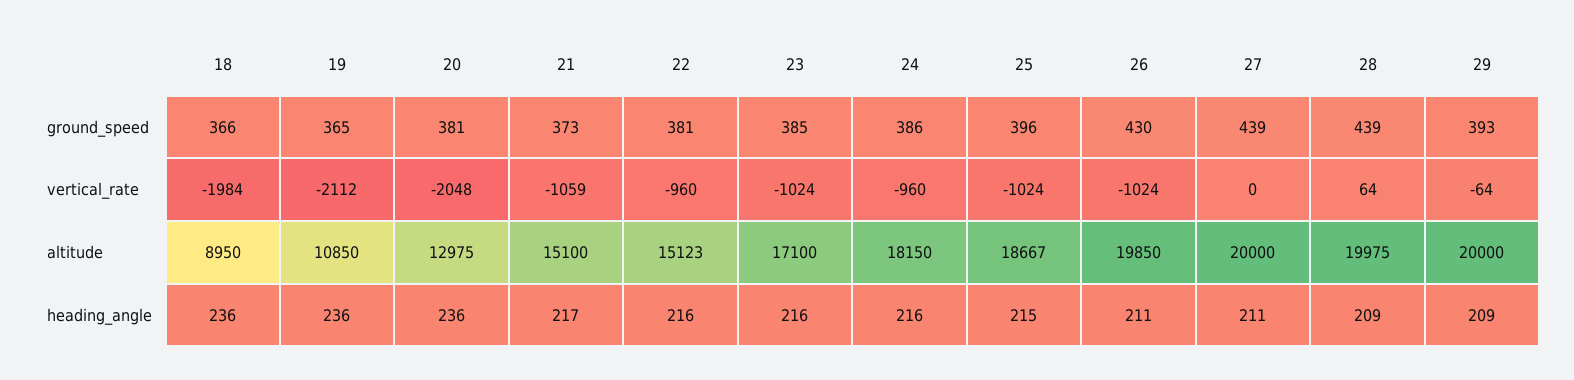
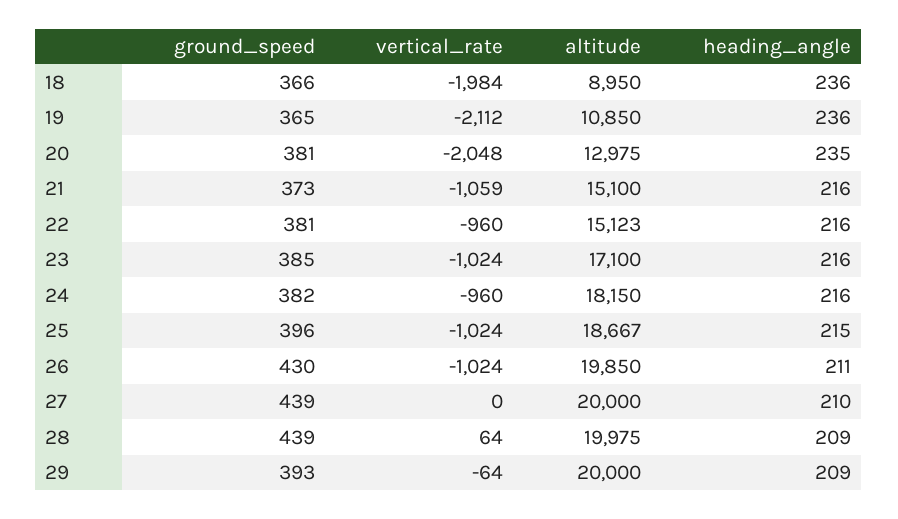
  {
    "18": {
      "ground_speed": 366,
      "vertical_rate": -1984,
      "altitude": 8950,
      "heading_angle": 236
    },
    "19": {
      "ground_speed": 365,
      "vertical_rate": -2112,
      "altitude": 10850,
      "heading_angle": 236
    },
    "20": {
      "ground_speed": 381,
      "vertical_rate": -2048,
      "altitude": 12975,
-     "heading_angle": 236
+     "heading_angle": 235
    },
    "21": {
      "ground_speed": 373,
      "vertical_rate": -1059,
      "altitude": 15100,
-     "heading_angle": 217
+     "heading_angle": 216
    },
    "22": {
      "ground_speed": 381,
      "vertical_rate": -960,
      "altitude": 15123,
      "heading_angle": 216
    },
    "23": {
      "ground_speed": 385,
      "vertical_rate": -1024,
      "altitude": 17100,
      "heading_angle": 216
    },
    "24": {
-     "ground_speed": 386,
+     "ground_speed": 382,
      "vertical_rate": -960,
      "altitude": 18150,
      "heading_angle": 216
    },
    "25": {
      "ground_speed": 396,
      "vertical_rate": -1024,
      "altitude": 18667,
      "heading_angle": 215
    },
    "26": {
      "ground_speed": 430,
      "vertical_rate": -1024,
      "altitude": 19850,
      "heading_angle": 211
    },
    "27": {
      "ground_speed": 439,
      "vertical_rate": 0,
      "altitude": 20000,
-     "heading_angle": 211
+     "heading_angle": 210
    },
    "28": {
      "ground_speed": 439,
      "vertical_rate": 64,
      "altitude": 19975,
      "heading_angle": 209
    },
    "29": {
      "ground_speed": 393,
      "vertical_rate": -64,
      "altitude": 20000,
      "heading_angle": 209
    }
  }

